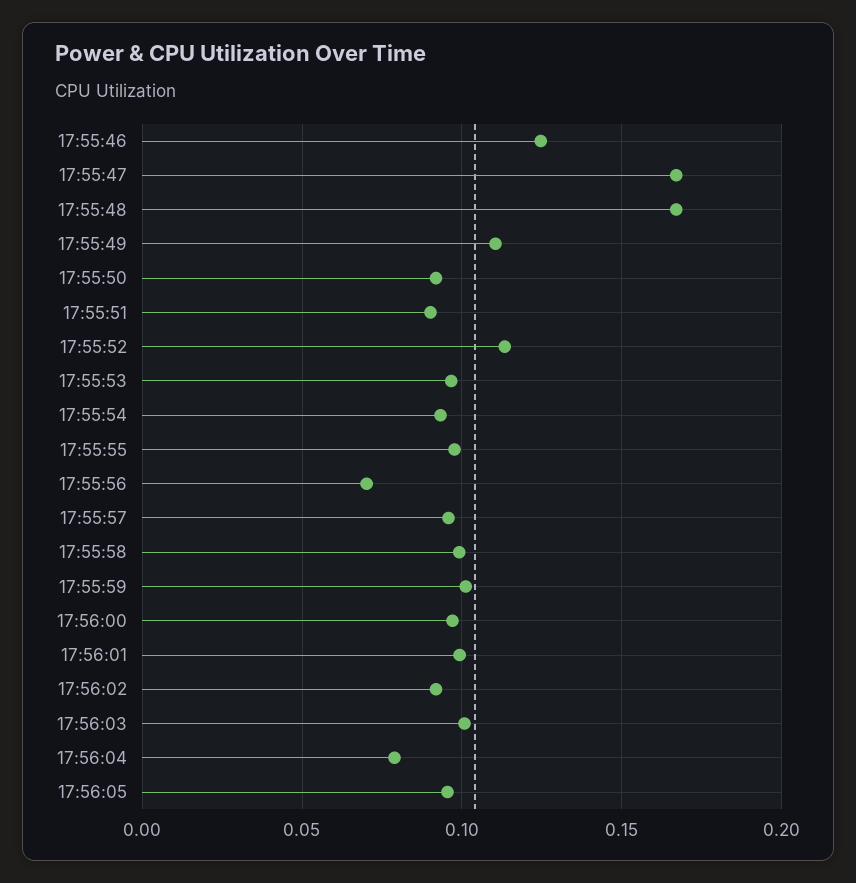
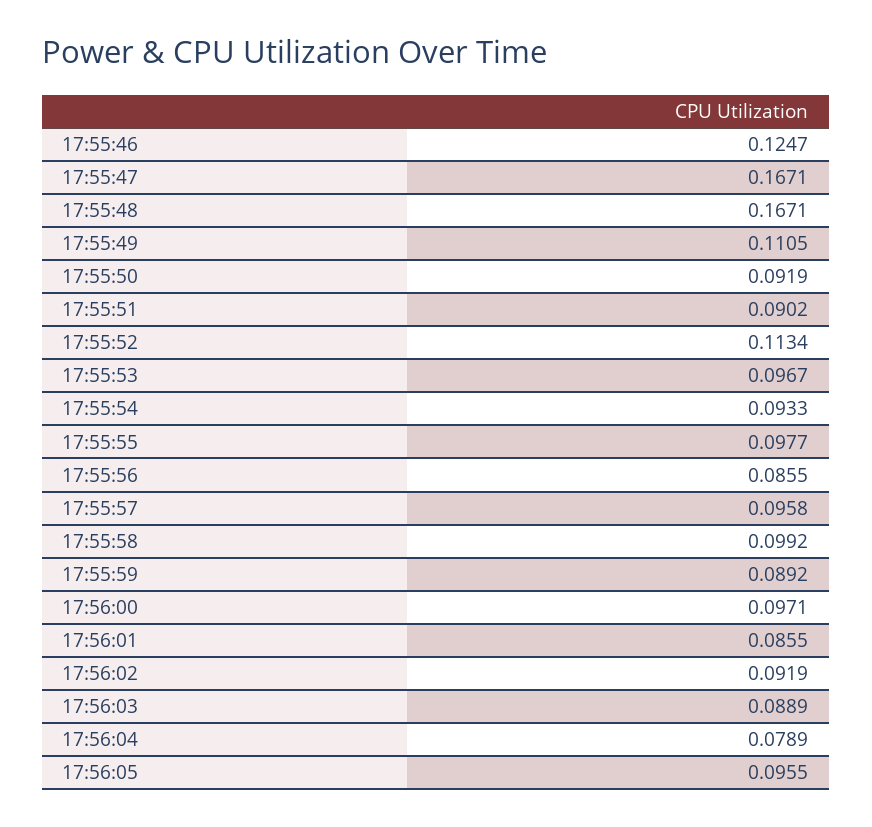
  {
    "17:55:46": 0.1247,
    "17:55:47": 0.1671,
    "17:55:48": 0.1671,
    "17:55:49": 0.1105,
    "17:55:50": 0.0919,
    "17:55:51": 0.0902,
    "17:55:52": 0.1134,
    "17:55:53": 0.0967,
    "17:55:54": 0.0933,
    "17:55:55": 0.0977,
-   "17:55:56": 0.07,
+   "17:55:56": 0.0855,
    "17:55:57": 0.0958,
    "17:55:58": 0.0992,
-   "17:55:59": 0.1,
+   "17:55:59": 0.0892,
    "17:56:00": 0.0971,
-   "17:56:01": 0.1,
+   "17:56:01": 0.0855,
    "17:56:02": 0.0919,
-   "17:56:03": 0.1,
+   "17:56:03": 0.0889,
    "17:56:04": 0.0789,
    "17:56:05": 0.0955
  }

